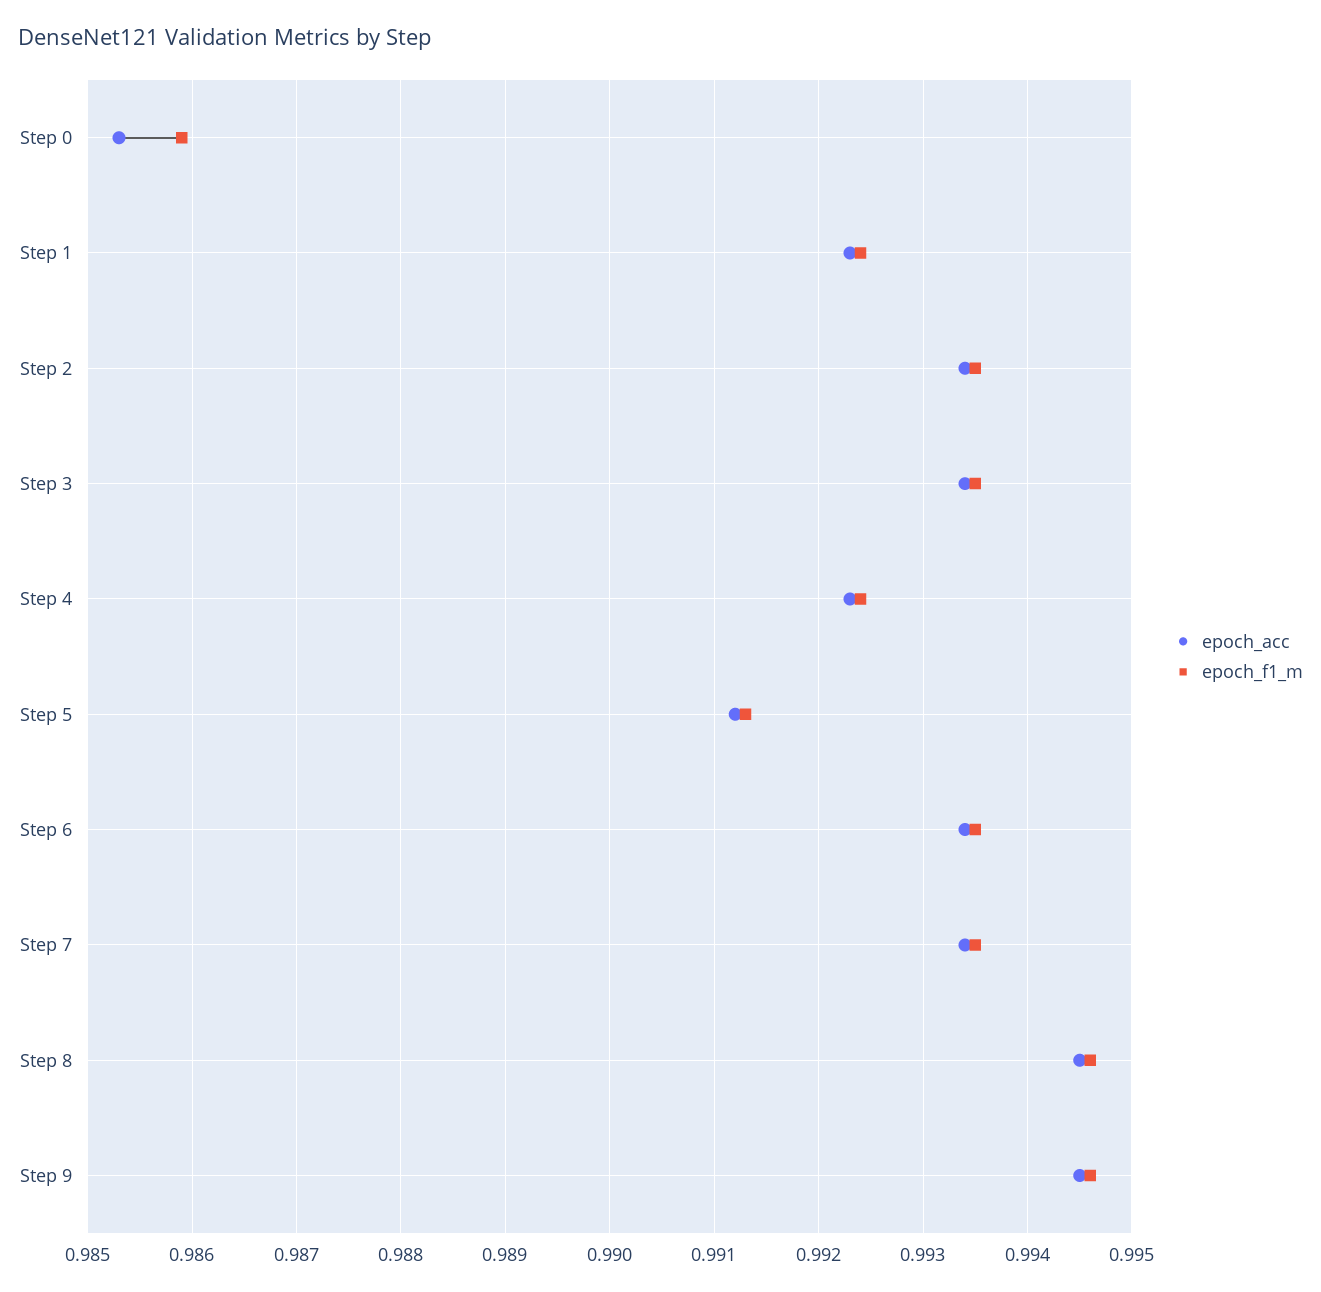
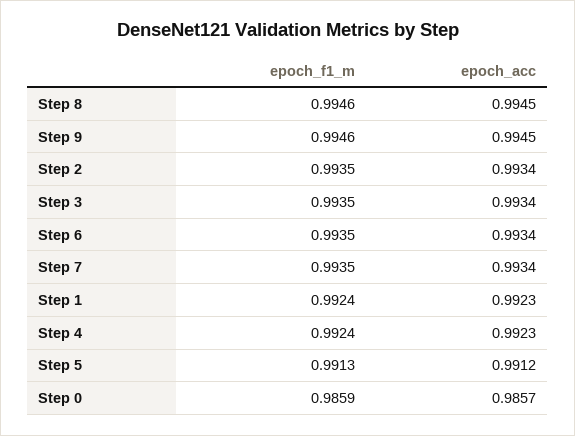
  {
    "epoch_acc": {
-     "Step 0": 0.9853,
+     "Step 0": 0.9857,
      "Step 1": 0.9923,
      "Step 2": 0.9934,
      "Step 3": 0.9934,
      "Step 4": 0.9923,
      "Step 5": 0.9912,
      "Step 6": 0.9934,
      "Step 7": 0.9934,
      "Step 8": 0.9945,
      "Step 9": 0.9945
    },
    "epoch_f1_m": {
      "Step 0": 0.9859,
      "Step 1": 0.9924,
      "Step 2": 0.9935,
      "Step 3": 0.9935,
      "Step 4": 0.9924,
      "Step 5": 0.9913,
      "Step 6": 0.9935,
      "Step 7": 0.9935,
      "Step 8": 0.9946,
      "Step 9": 0.9946
    }
  }

